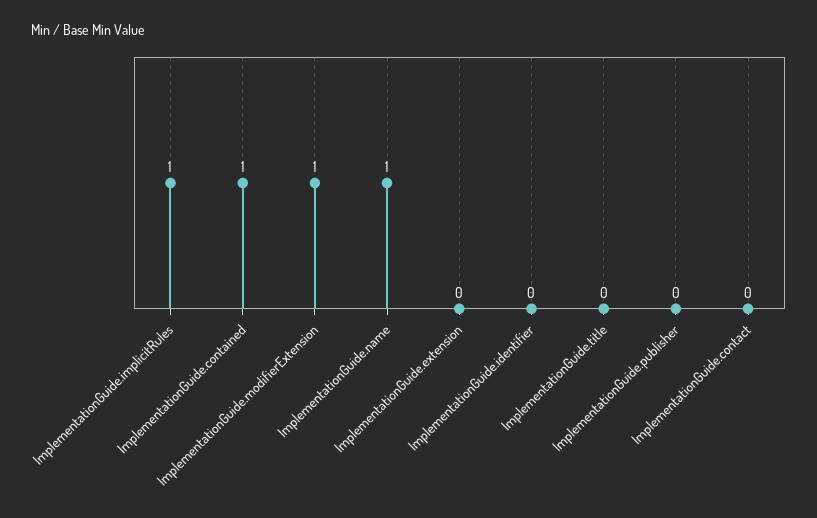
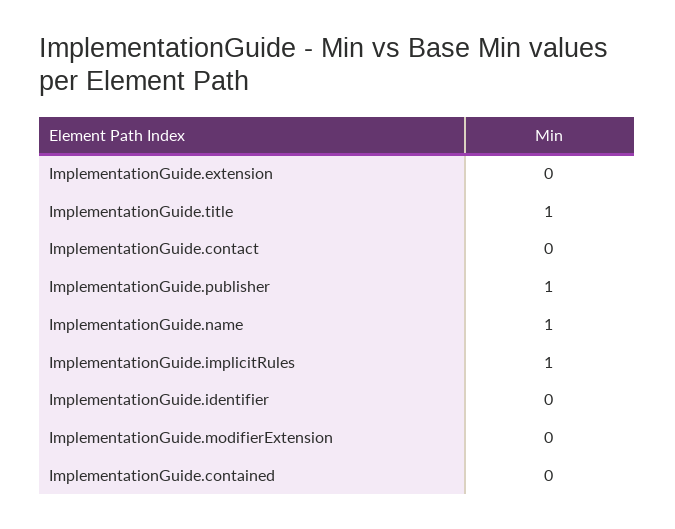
  {
    "ImplementationGuide.implicitRules": 1,
-   "ImplementationGuide.contained": 1,
+   "ImplementationGuide.contained": 0,
-   "ImplementationGuide.modifierExtension": 1,
+   "ImplementationGuide.modifierExtension": 0,
    "ImplementationGuide.name": 1,
    "ImplementationGuide.extension": 0,
    "ImplementationGuide.identifier": 0,
-   "ImplementationGuide.title": 0,
+   "ImplementationGuide.title": 1,
-   "ImplementationGuide.publisher": 0,
+   "ImplementationGuide.publisher": 1,
    "ImplementationGuide.contact": 0
  }

